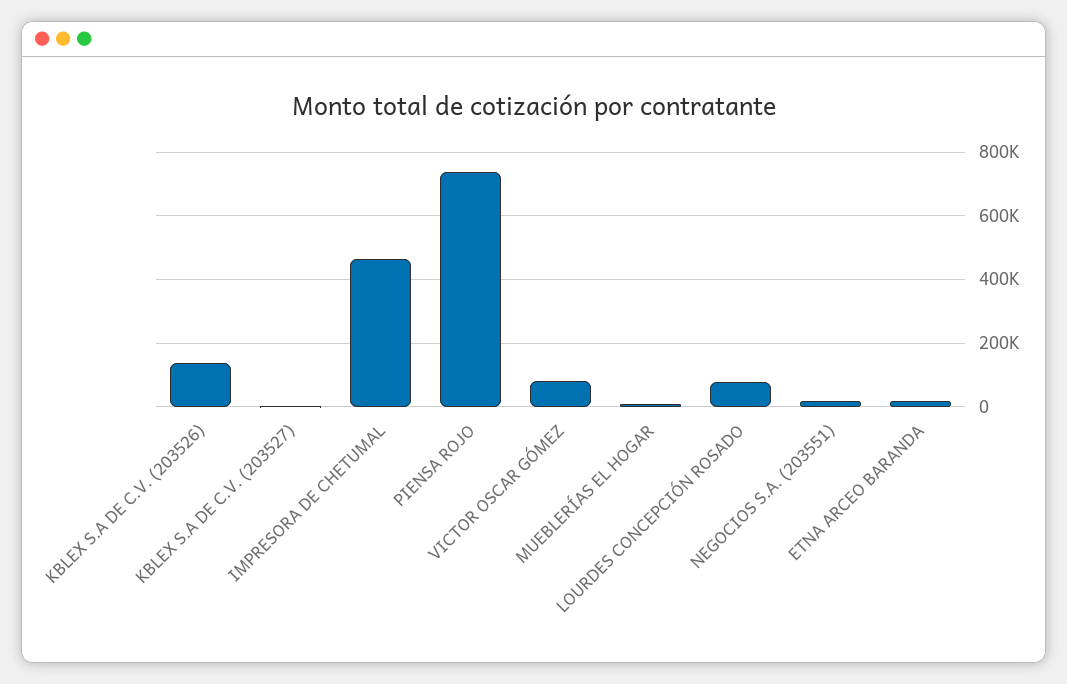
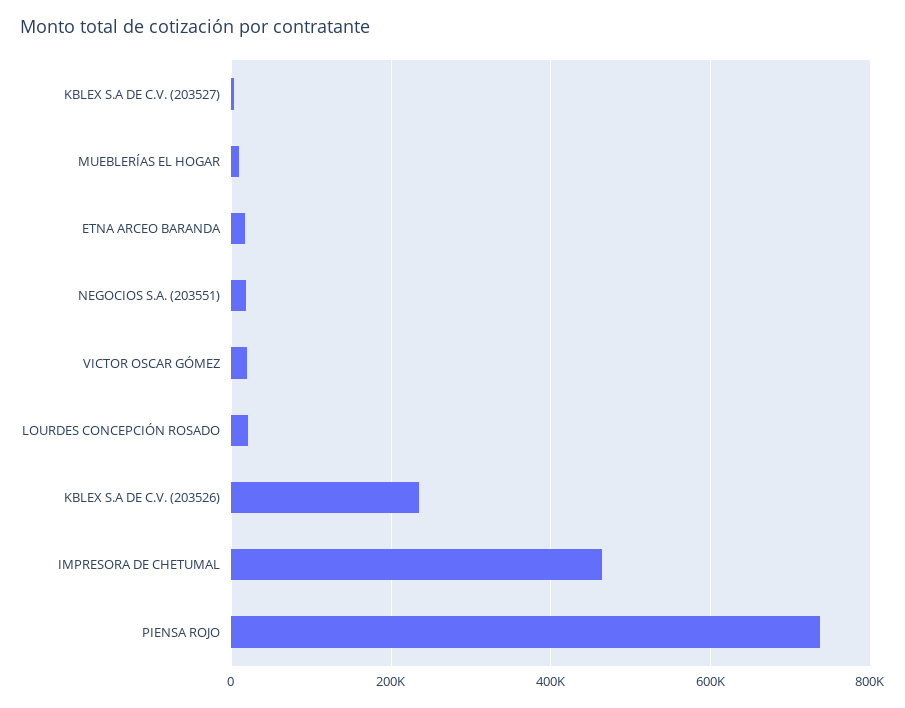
  {
-   "KBLEX S.A DE C.V. (203526)": 140000,
+   "KBLEX S.A DE C.V. (203526)": 240000,
    "KBLEX S.A DE C.V. (203527)": 0,
    "IMPRESORA DE CHETUMAL": 460000,
    "PIENSA ROJO": 740000,
-   "VICTOR OSCAR GÓMEZ": 80000,
+   "VICTOR OSCAR GÓMEZ": 20000,
    "MUEBLERÍAS EL HOGAR": 0,
-   "LOURDES CONCEPCIÓN ROSADO": 80000,
+   "LOURDES CONCEPCIÓN ROSADO": 20000,
    "NEGOCIOS S.A. (203551)": 20000,
    "ETNA ARCEO BARANDA": 20000
  }

